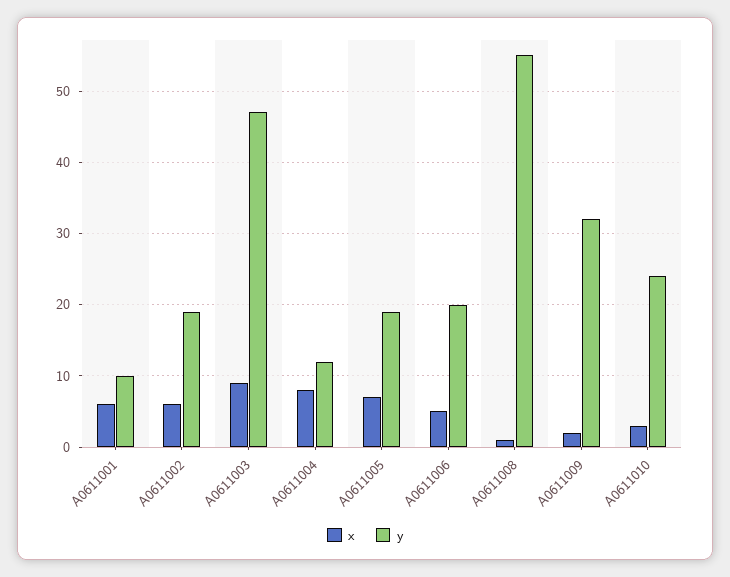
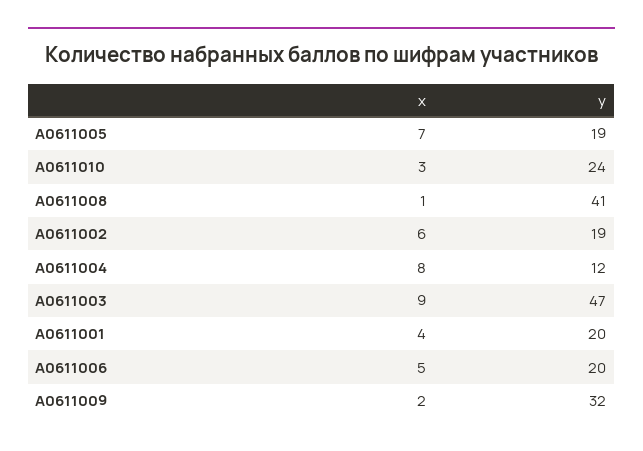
  {
    "x": {
-     "А0611001": 6,
+     "А0611001": 4,
      "А0611002": 6,
      "А0611003": 9,
      "А0611004": 8,
      "А0611005": 7,
      "А0611006": 5,
      "А0611008": 1,
      "А0611009": 2,
      "А0611010": 3
    },
    "y": {
-     "А0611001": 10,
+     "А0611001": 20,
      "А0611002": 19,
      "А0611003": 47,
      "А0611004": 12,
      "А0611005": 19,
      "А0611006": 20,
-     "А0611008": 55,
+     "А0611008": 41,
      "А0611009": 32,
      "А0611010": 24
    }
  }

